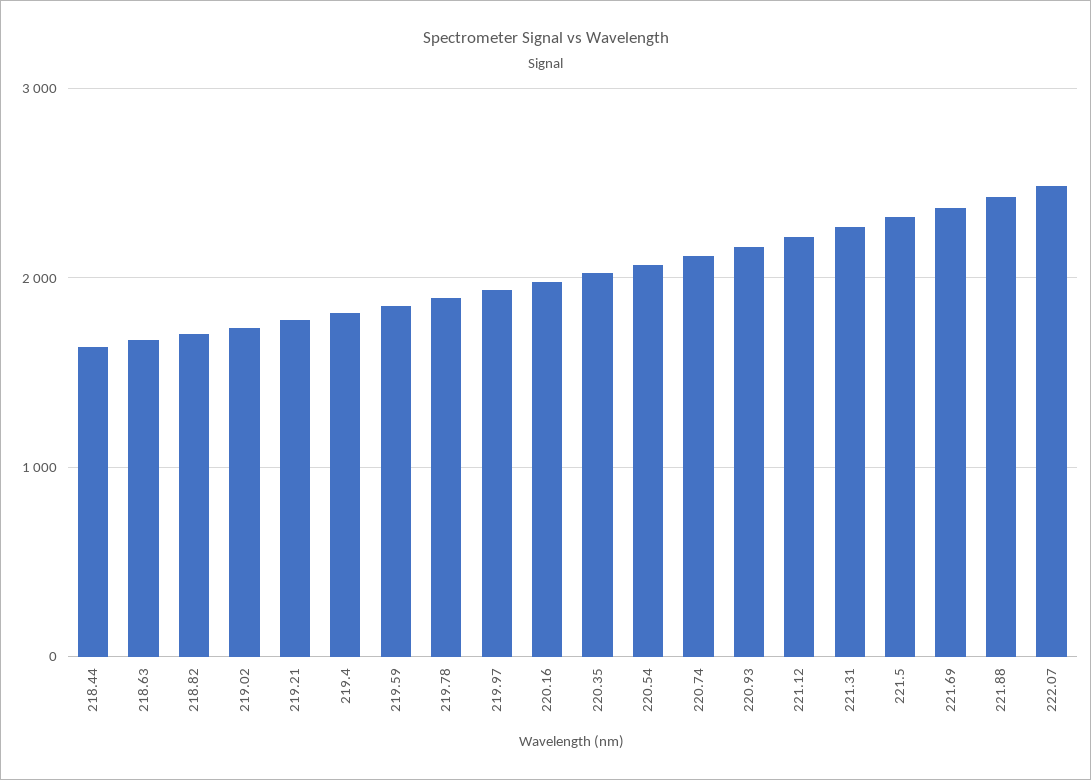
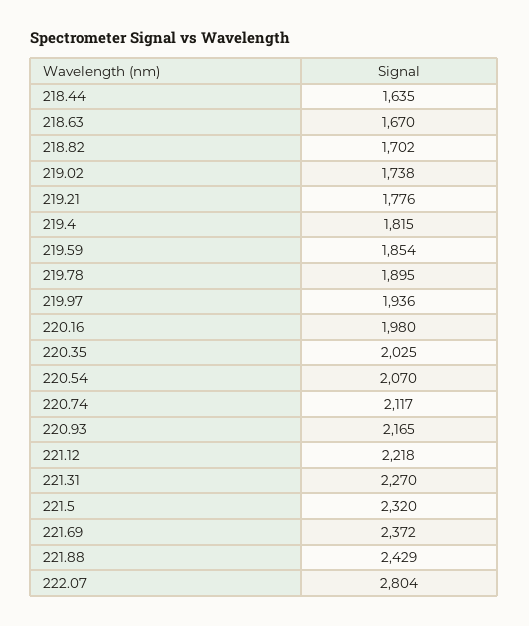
  {
    "218.44": 1635,
    "218.63": 1670,
    "218.82": 1702,
    "219.02": 1738,
    "219.21": 1776,
    "219.4": 1815,
    "219.59": 1854,
    "219.78": 1895,
    "219.97": 1936,
    "220.16": 1980,
    "220.35": 2025,
    "220.54": 2070,
    "220.74": 2117,
    "220.93": 2165,
    "221.12": 2218,
    "221.31": 2270,
    "221.5": 2320,
    "221.69": 2372,
    "221.88": 2429,
-   "222.07": 2500
+   "222.07": 2804
  }

